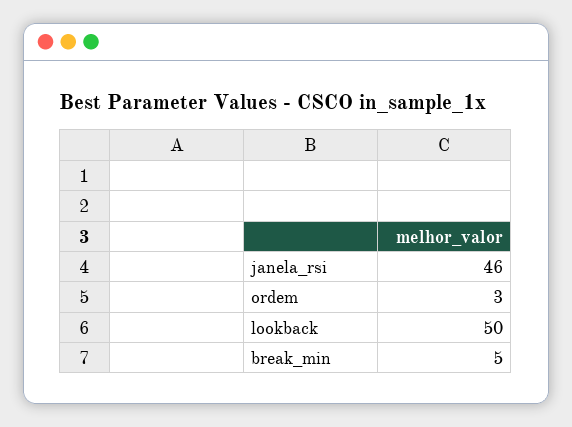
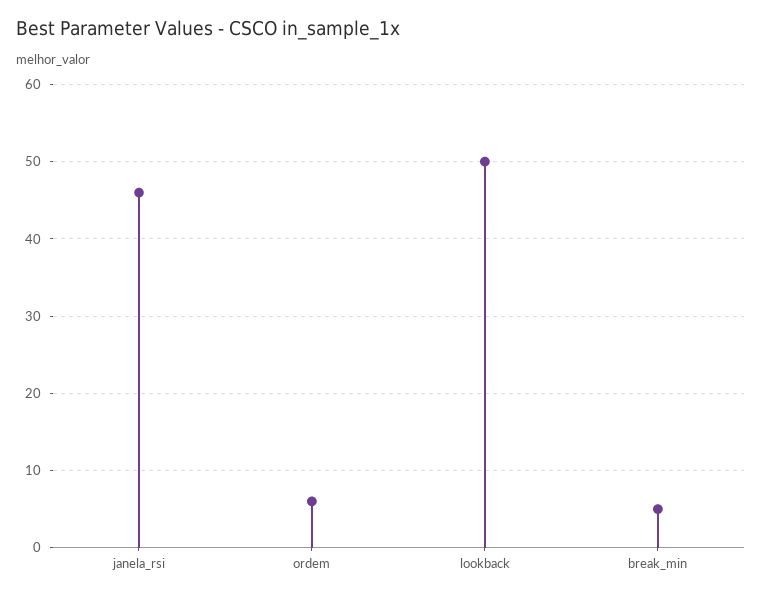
  {
    "janela_rsi": 46,
-   "ordem": 3,
+   "ordem": 6,
    "lookback": 50,
    "break_min": 5
  }

